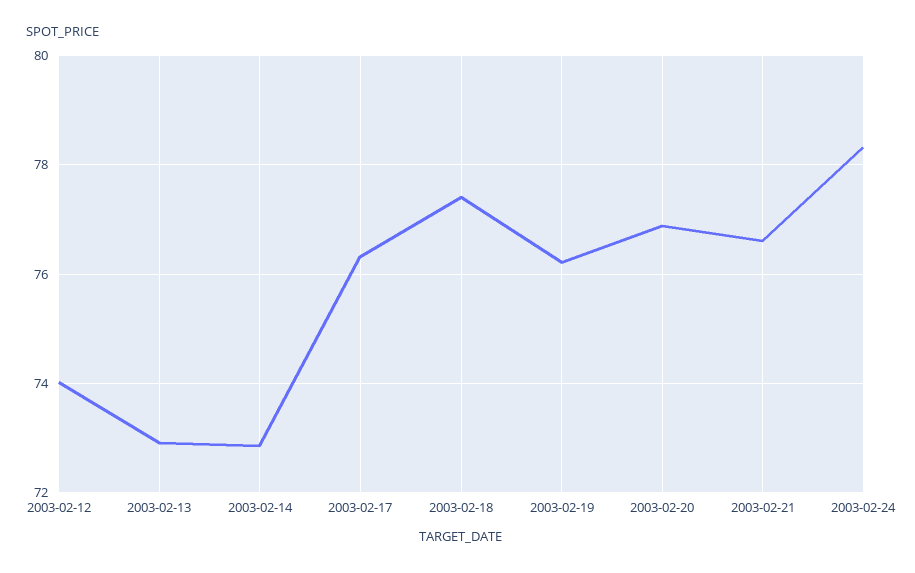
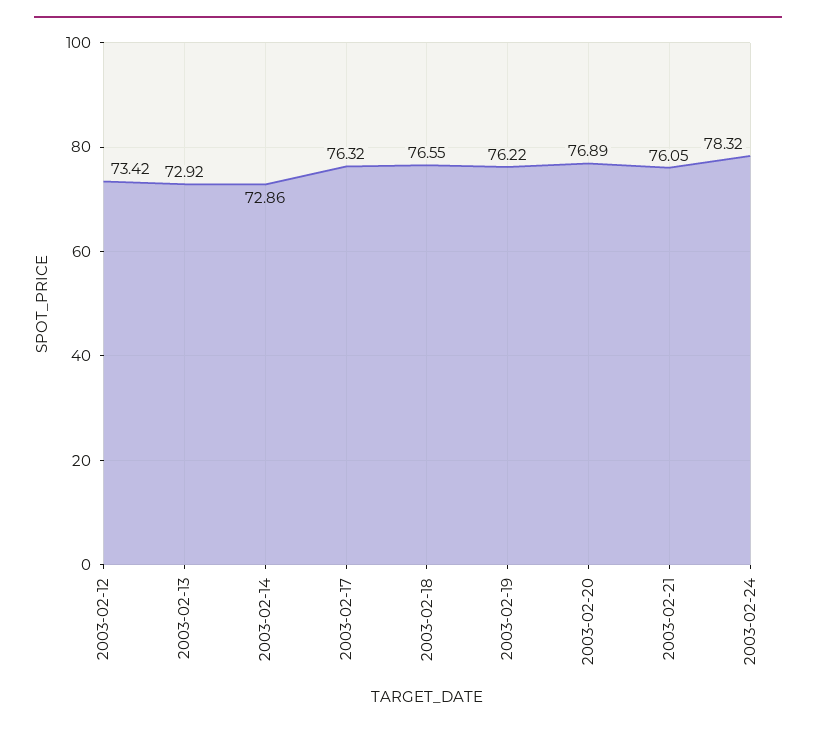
  {
-   "2003-02-12": 74,
+   "2003-02-12": 73.42,
    "2003-02-13": 72.92,
    "2003-02-14": 72.86,
    "2003-02-17": 76.32,
-   "2003-02-18": 77.4,
+   "2003-02-18": 76.55,
    "2003-02-19": 76.22,
    "2003-02-20": 76.89,
-   "2003-02-21": 76.6,
+   "2003-02-21": 76.05,
    "2003-02-24": 78.32
  }

